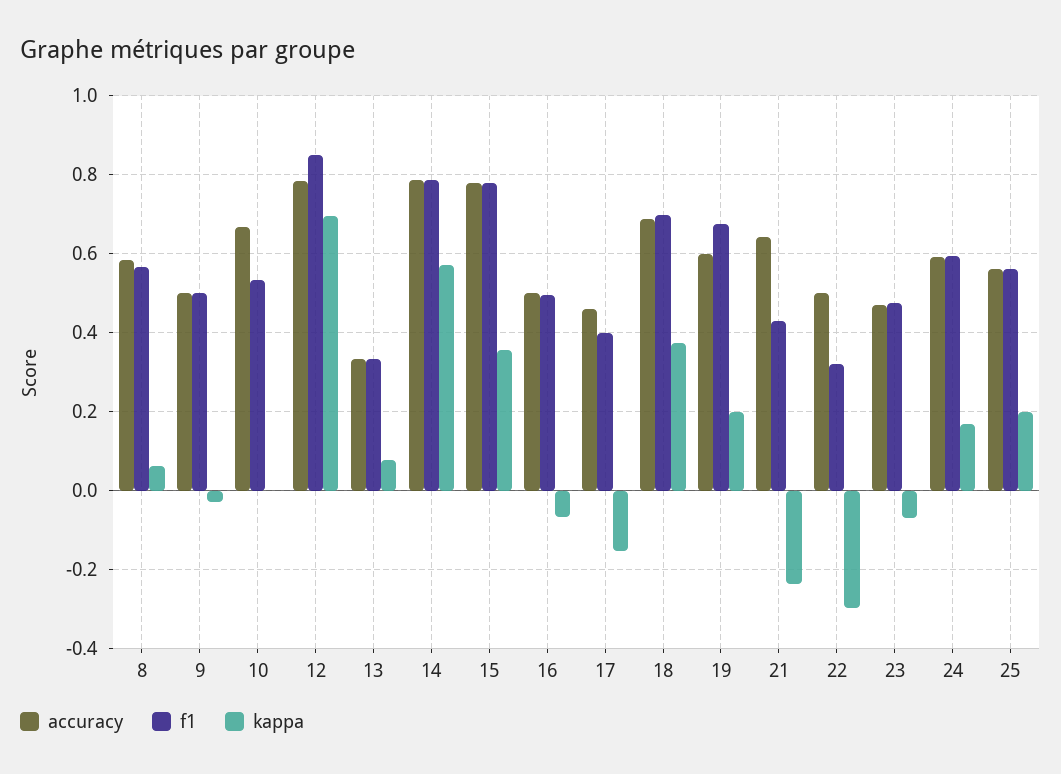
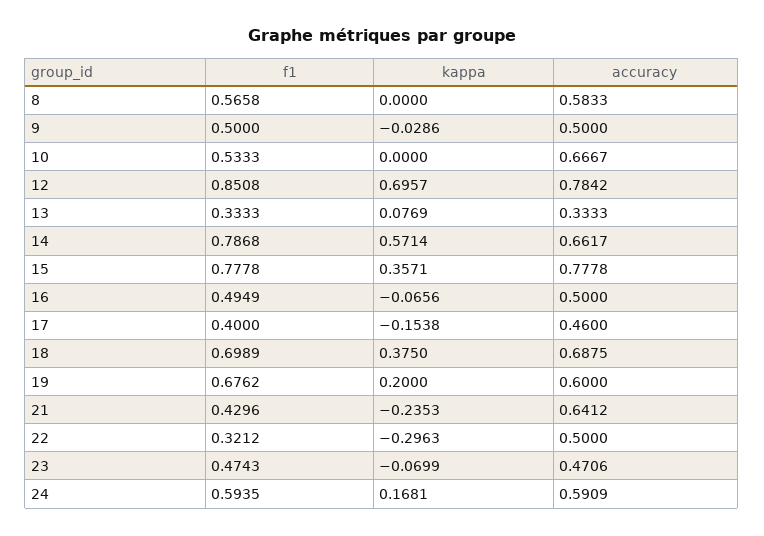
  {
    "accuracy": {
      "8": 0.5833,
      "9": 0.5,
      "10": 0.6667,
      "12": 0.7842,
      "13": 0.3333,
-     "14": 0.78,
+     "14": 0.6617,
      "15": 0.7778,
      "16": 0.5,
      "17": 0.46,
      "18": 0.6875,
      "19": 0.6,
      "21": 0.6412,
      "22": 0.5,
      "23": 0.4706,
-     "24": 0.5909,
+     "24": 0.5909
-     "25": 0.56
    },
    "f1": {
      "8": 0.5658,
      "9": 0.5,
      "10": 0.5333,
      "12": 0.8508,
      "13": 0.3333,
      "14": 0.7868,
      "15": 0.7778,
      "16": 0.4949,
      "17": 0.4,
      "18": 0.6989,
      "19": 0.6762,
      "21": 0.4296,
      "22": 0.3212,
      "23": 0.4743,
-     "24": 0.5935,
+     "24": 0.5935
-     "25": 0.56
    },
    "kappa": {
-     "8": 0.06,
+     "8": 0,
      "9": -0.0286,
      "10": 0,
      "12": 0.6957,
      "13": 0.0769,
      "14": 0.5714,
      "15": 0.3571,
      "16": -0.0656,
      "17": -0.1538,
      "18": 0.375,
      "19": 0.2,
      "21": -0.2353,
      "22": -0.2963,
      "23": -0.0699,
-     "24": 0.1681,
+     "24": 0.1681
-     "25": 0.2
    }
  }

